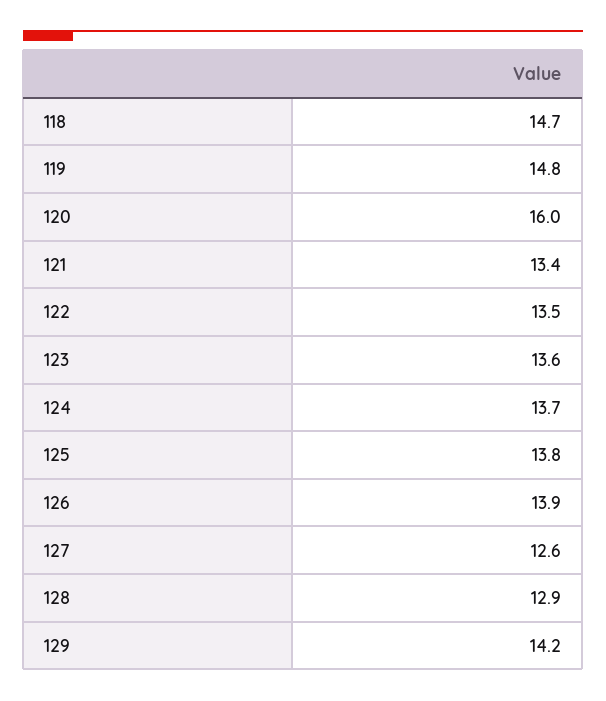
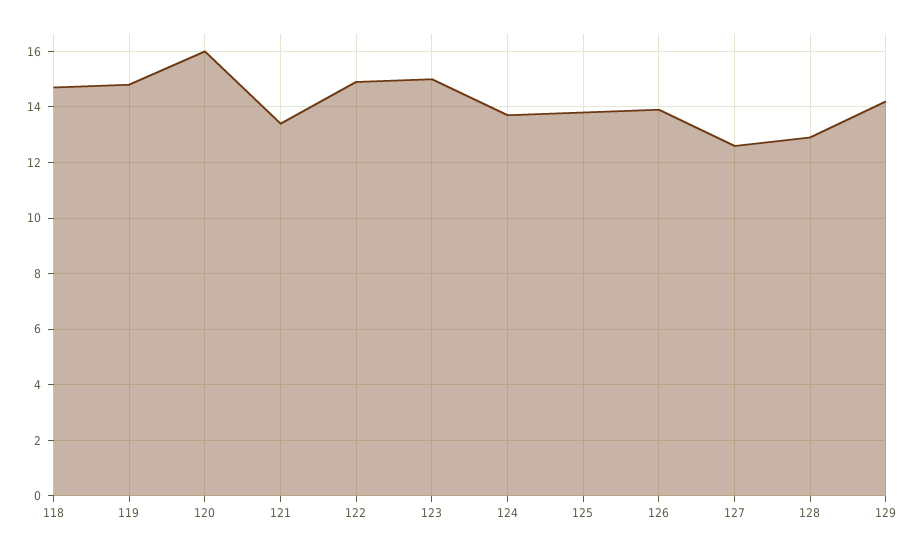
  {
    "118": 14.7,
    "119": 14.8,
    "120": 16,
    "121": 13.4,
-   "122": 13.5,
+   "122": 15,
-   "123": 13.6,
+   "123": 15,
    "124": 13.7,
    "125": 13.8,
    "126": 13.9,
    "127": 12.6,
    "128": 12.9,
    "129": 14.2
  }

